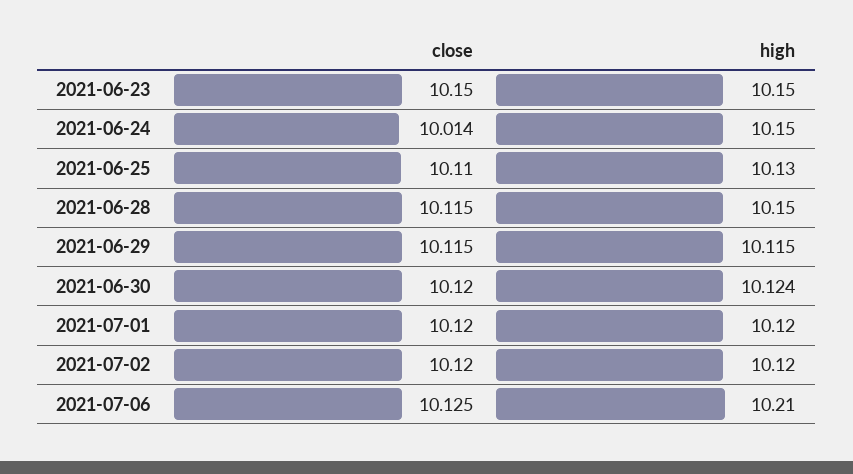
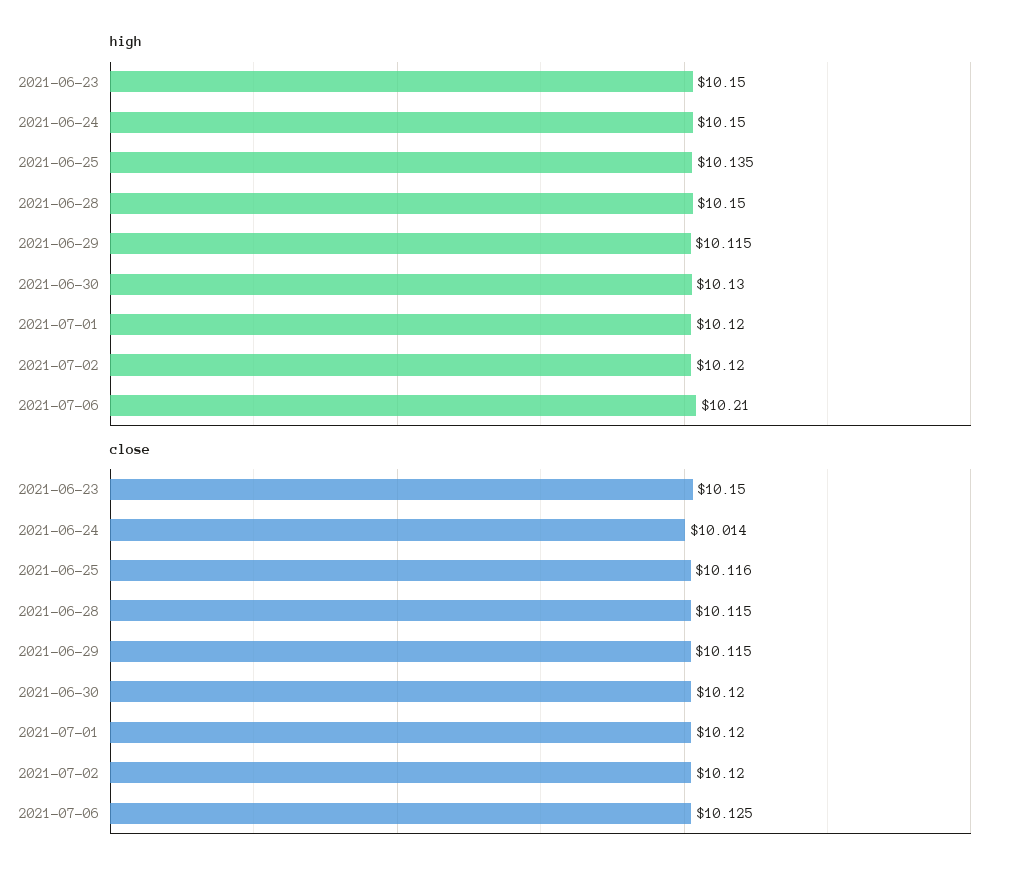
  {
    "close": {
      "2021-06-23": 10.15,
      "2021-06-24": 10.014,
-     "2021-06-25": 10.11,
+     "2021-06-25": 10.116,
      "2021-06-28": 10.115,
      "2021-06-29": 10.115,
      "2021-06-30": 10.12,
      "2021-07-01": 10.12,
      "2021-07-02": 10.12,
      "2021-07-06": 10.125
    },
    "high": {
      "2021-06-23": 10.15,
      "2021-06-24": 10.15,
-     "2021-06-25": 10.13,
+     "2021-06-25": 10.135,
      "2021-06-28": 10.15,
      "2021-06-29": 10.115,
-     "2021-06-30": 10.124,
+     "2021-06-30": 10.13,
      "2021-07-01": 10.12,
      "2021-07-02": 10.12,
      "2021-07-06": 10.21
    }
  }

